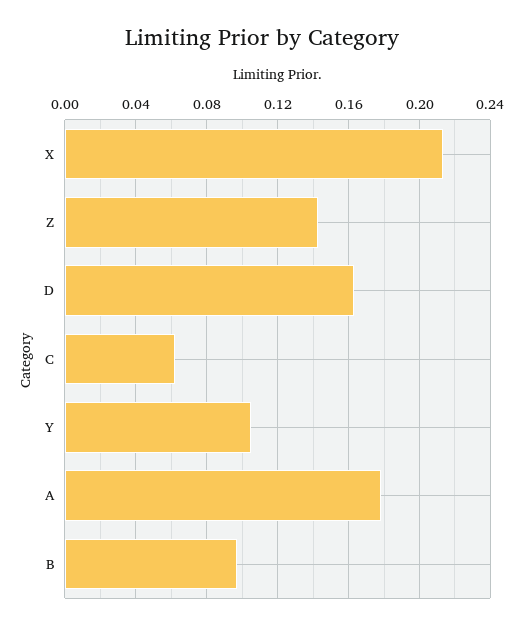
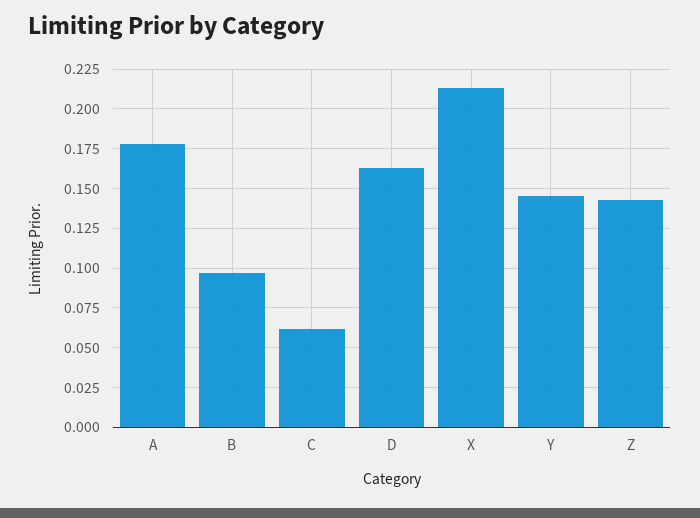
  {
    "X": 0.215,
    "Z": 0.145,
    "D": 0.165,
    "C": 0.06,
-   "Y": 0.105,
+   "Y": 0.145,
    "A": 0.18,
    "B": 0.095
  }

